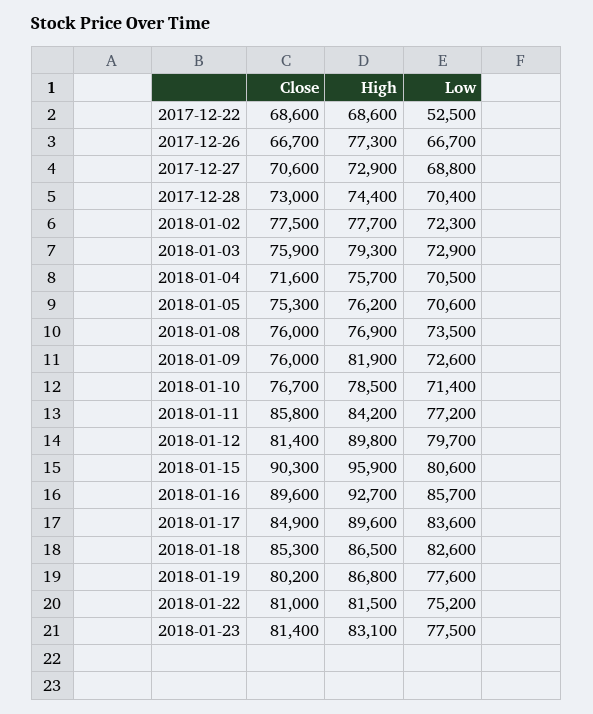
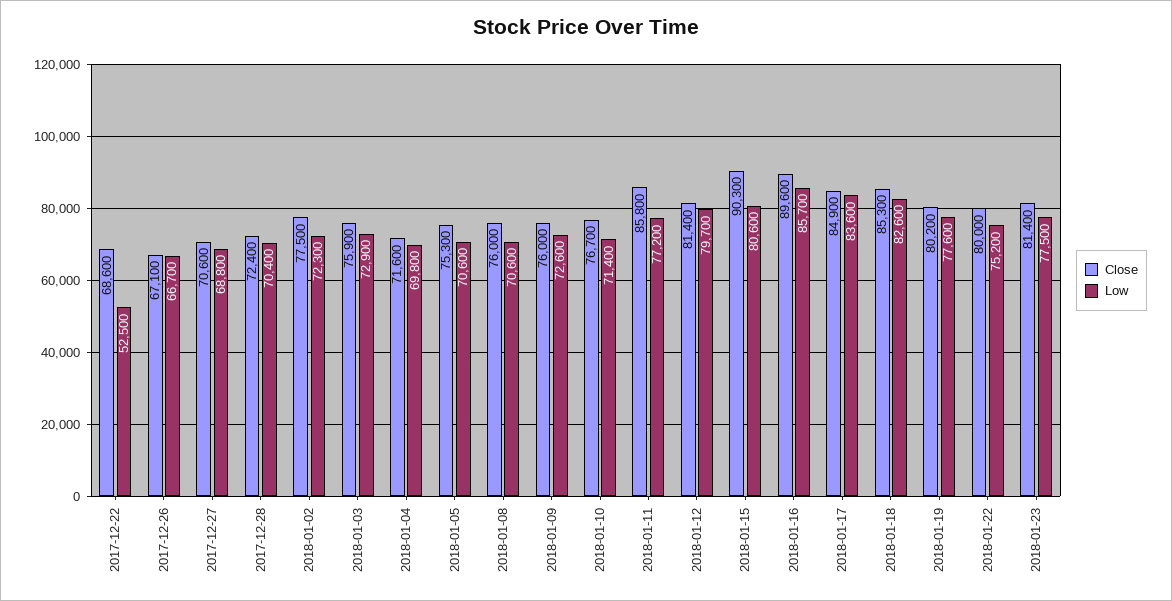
  {
    "Close": {
      "2017-12-22": 68600,
-     "2017-12-26": 66700,
+     "2017-12-26": 67100,
      "2017-12-27": 70600,
-     "2017-12-28": 73000,
+     "2017-12-28": 72400,
      "2018-01-02": 77500,
      "2018-01-03": 75900,
      "2018-01-04": 71600,
      "2018-01-05": 75300,
      "2018-01-08": 76000,
      "2018-01-09": 76000,
      "2018-01-10": 76700,
      "2018-01-11": 85800,
      "2018-01-12": 81400,
      "2018-01-15": 90300,
      "2018-01-16": 89600,
      "2018-01-17": 84900,
      "2018-01-18": 85300,
      "2018-01-19": 80200,
-     "2018-01-22": 81000,
+     "2018-01-22": 80000,
      "2018-01-23": 81400
    },
-   "High": {
-     "2017-12-22": 68600,
-     "2017-12-26": 77300,
-     "2017-12-27": 72900,
-     "2017-12-28": 74400,
-     "2018-01-02": 77700,
-     "2018-01-03": 79300,
-     "2018-01-04": 75700,
-     "2018-01-05": 76200,
-     "2018-01-08": 76900,
-     "2018-01-09": 81900,
-     "2018-01-10": 78500,
-     "2018-01-11": 84200,
-     "2018-01-12": 89800,
-     "2018-01-15": 95900,
-     "2018-01-16": 92700,
-     "2018-01-17": 89600,
-     "2018-01-18": 86500,
-     "2018-01-19": 86800,
-     "2018-01-22": 81500,
-     "2018-01-23": 83100
-   },
    "Low": {
      "2017-12-22": 52500,
      "2017-12-26": 66700,
      "2017-12-27": 68800,
      "2017-12-28": 70400,
      "2018-01-02": 72300,
      "2018-01-03": 72900,
-     "2018-01-04": 70500,
+     "2018-01-04": 69800,
      "2018-01-05": 70600,
-     "2018-01-08": 73500,
+     "2018-01-08": 70600,
      "2018-01-09": 72600,
      "2018-01-10": 71400,
      "2018-01-11": 77200,
      "2018-01-12": 79700,
      "2018-01-15": 80600,
      "2018-01-16": 85700,
      "2018-01-17": 83600,
      "2018-01-18": 82600,
      "2018-01-19": 77600,
      "2018-01-22": 75200,
      "2018-01-23": 77500
    }
  }

